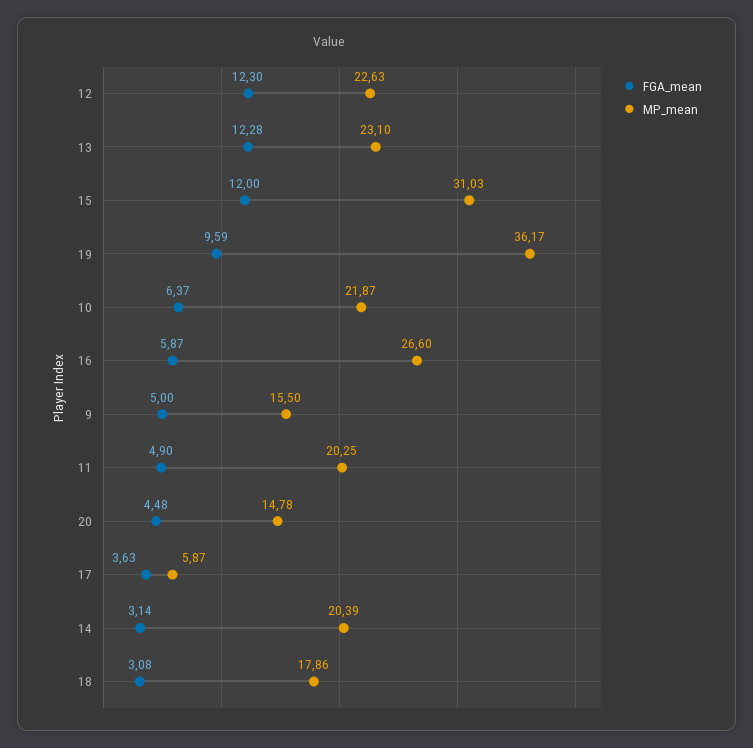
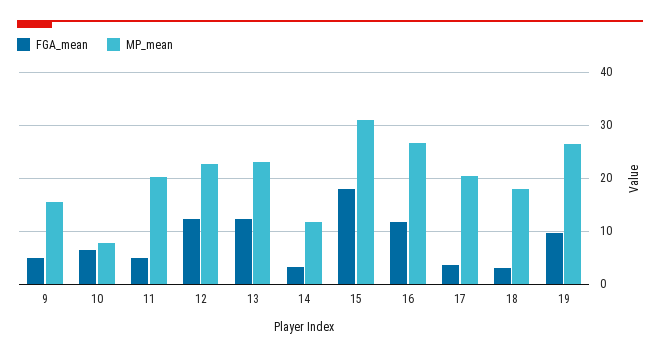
  {
    "FGA_mean": {
      "12": 12.3,
      "13": 12.28,
-     "15": 12,
+     "15": 18,
      "19": 9.59,
      "10": 6.37,
-     "16": 5.87,
+     "16": 12,
      "9": 5,
      "11": 4.9,
-     "20": 4.48,
      "17": 3.63,
      "14": 3.14,
      "18": 3.08
    },
    "MP_mean": {
      "12": 22.63,
      "13": 23.1,
      "15": 31.03,
-     "19": 36.17,
+     "19": 26,
-     "10": 21.87,
+     "10": 8,
      "16": 26.6,
      "9": 15.5,
      "11": 20.25,
-     "20": 14.78,
-     "17": 5.87,
+     "17": 20,
-     "14": 20.39,
+     "14": 12,
      "18": 17.86
    }
  }

